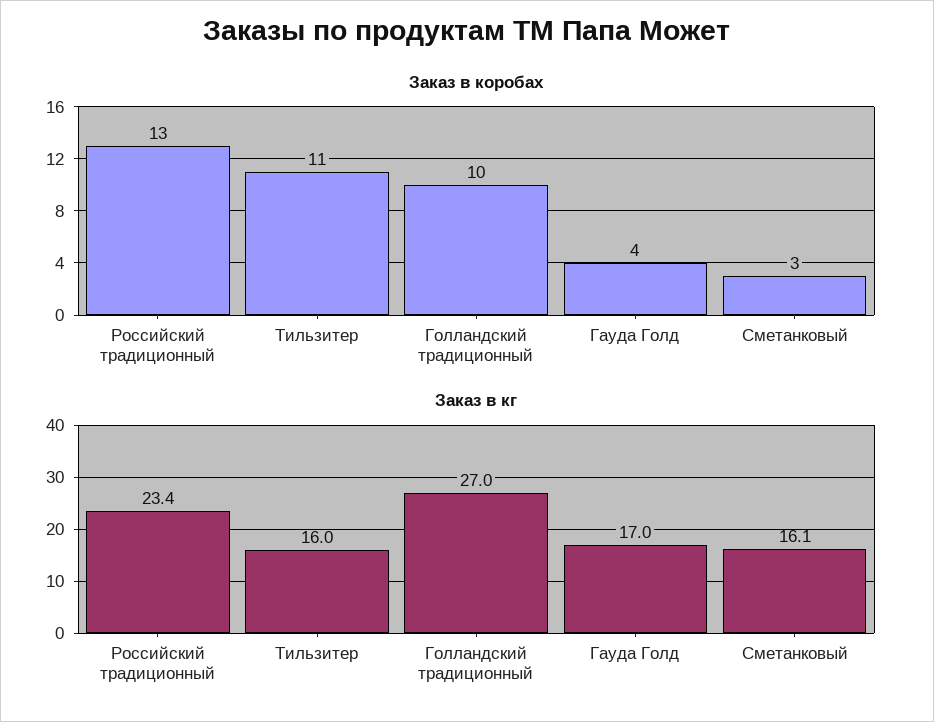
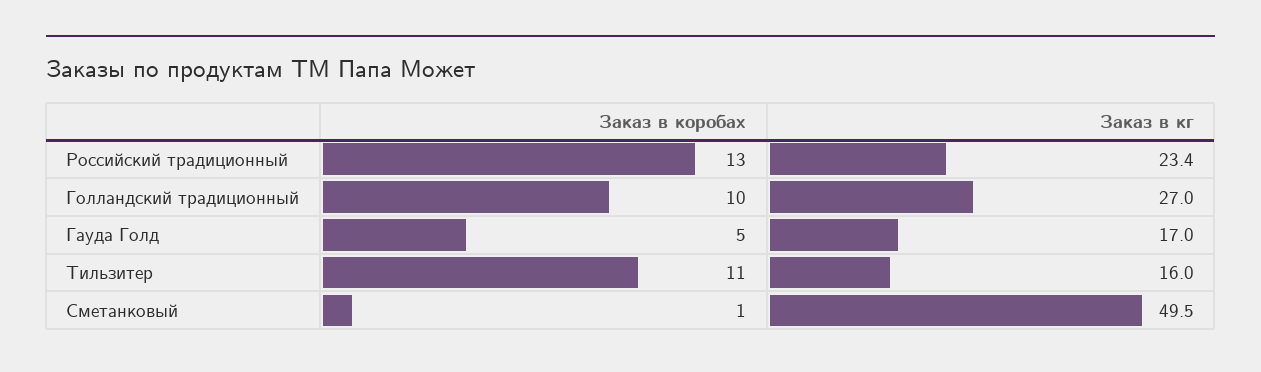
  {
    "Заказ в коробах": {
      "Российский традиционный": 13,
      "Тильзитер": 11,
      "Голландский традиционный": 10,
-     "Гауда Голд": 4,
+     "Гауда Голд": 5,
-     "Сметанковый": 3
+     "Сметанковый": 1
    },
    "Заказ в кг": {
      "Российский традиционный": 23.4,
      "Тильзитер": 16,
      "Голландский традиционный": 27,
      "Гауда Голд": 17,
-     "Сметанковый": 16.1
+     "Сметанковый": 49.5
    }
  }

